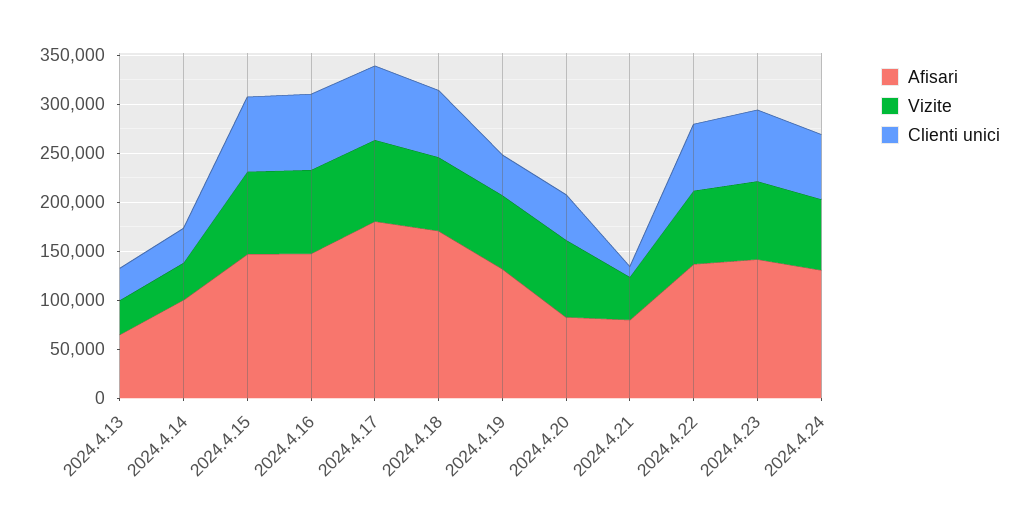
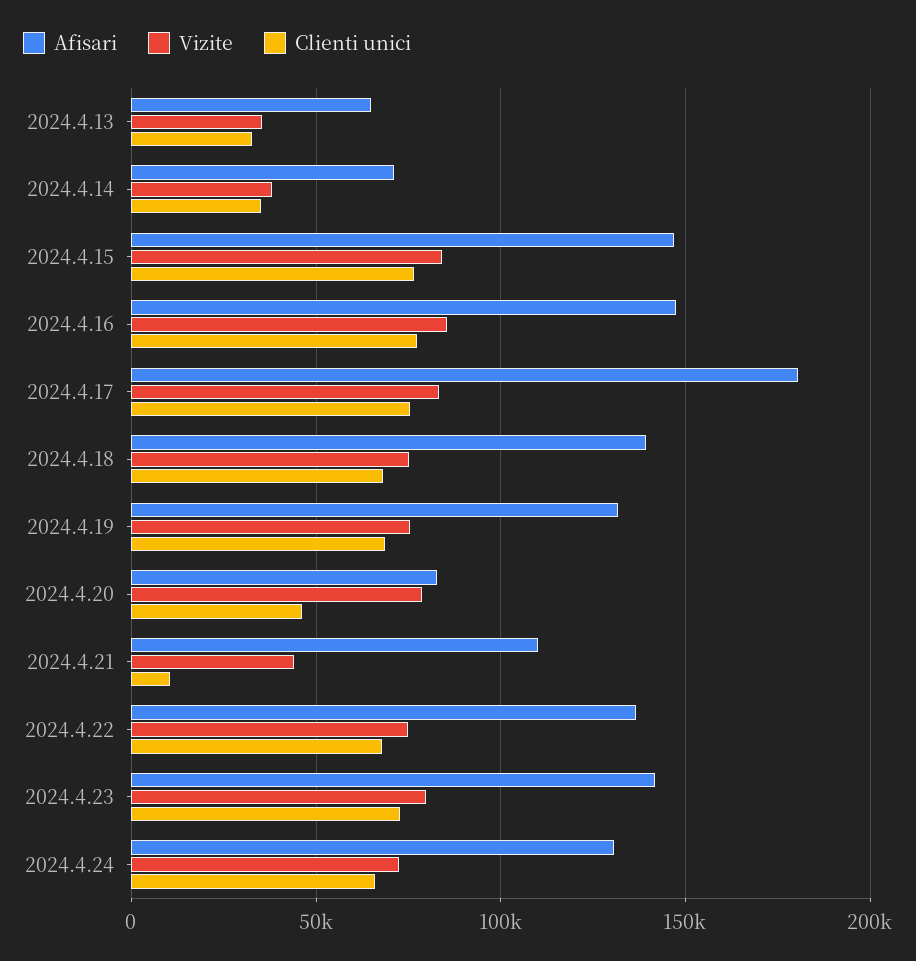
  {
    "Afisari": {
      "2024.4.13": 65000,
-     "2024.4.14": 100000,
+     "2024.4.14": 70000,
      "2024.4.15": 145000,
      "2024.4.16": 150000,
      "2024.4.17": 180000,
-     "2024.4.18": 170000,
+     "2024.4.18": 140000,
      "2024.4.19": 130000,
      "2024.4.20": 85000,
-     "2024.4.21": 80000,
+     "2024.4.21": 110000,
      "2024.4.22": 135000,
      "2024.4.23": 140000,
      "2024.4.24": 130000
    },
    "Vizite": {
      "2024.4.13": 35000,
      "2024.4.14": 40000,
      "2024.4.15": 85000,
      "2024.4.16": 85000,
      "2024.4.17": 85000,
      "2024.4.18": 75000,
      "2024.4.19": 75000,
      "2024.4.20": 80000,
      "2024.4.21": 45000,
      "2024.4.22": 75000,
      "2024.4.23": 80000,
      "2024.4.24": 70000
    },
    "Clienti unici": {
      "2024.4.13": 35000,
      "2024.4.14": 35000,
      "2024.4.15": 75000,
      "2024.4.16": 75000,
      "2024.4.17": 75000,
      "2024.4.18": 70000,
-     "2024.4.19": 40000,
+     "2024.4.19": 70000,
      "2024.4.20": 45000,
      "2024.4.21": 10000,
      "2024.4.22": 70000,
      "2024.4.23": 75000,
      "2024.4.24": 65000
    }
  }

